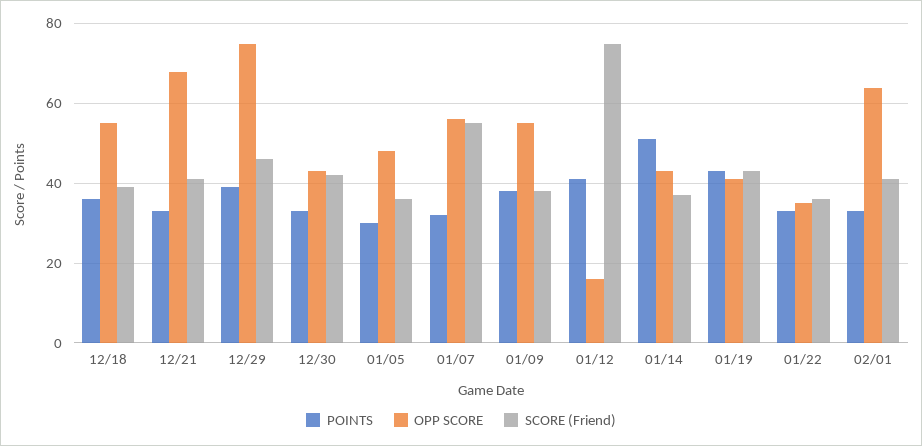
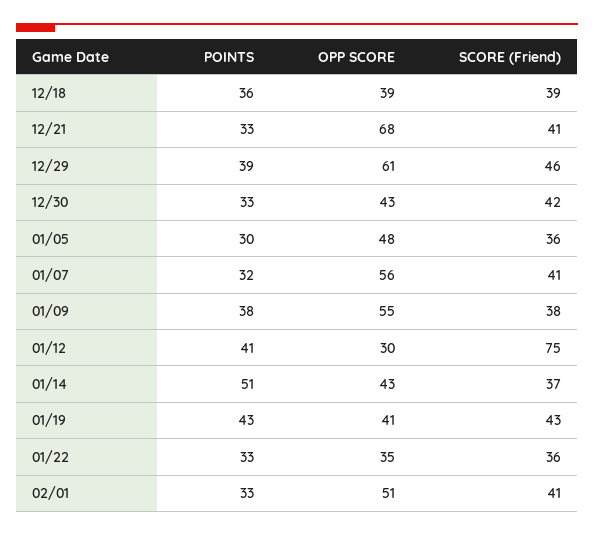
  {
    "POINTS": {
      "12/18": 36,
      "12/21": 33,
      "12/29": 39,
      "12/30": 33,
      "01/05": 30,
      "01/07": 32,
      "01/09": 38,
      "01/12": 41,
      "01/14": 51,
      "01/19": 43,
      "01/22": 33,
      "02/01": 33
    },
    "OPP SCORE": {
-     "12/18": 55,
+     "12/18": 39,
      "12/21": 68,
-     "12/29": 75,
+     "12/29": 61,
      "12/30": 43,
      "01/05": 48,
      "01/07": 56,
      "01/09": 55,
-     "01/12": 15,
+     "01/12": 30,
      "01/14": 43,
      "01/19": 41,
      "01/22": 35,
-     "02/01": 65
+     "02/01": 51
    },
    "SCORE (Friend)": {
      "12/18": 39,
      "12/21": 41,
      "12/29": 46,
      "12/30": 42,
      "01/05": 36,
-     "01/07": 55,
+     "01/07": 41,
      "01/09": 38,
      "01/12": 75,
      "01/14": 37,
      "01/19": 43,
      "01/22": 36,
      "02/01": 41
    }
  }

